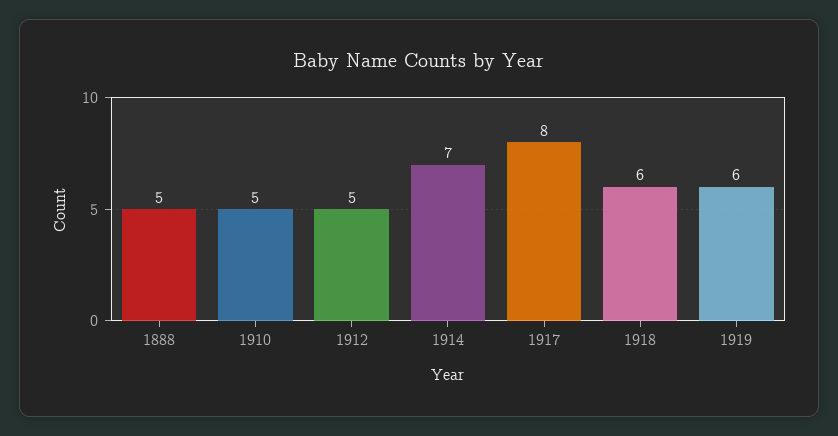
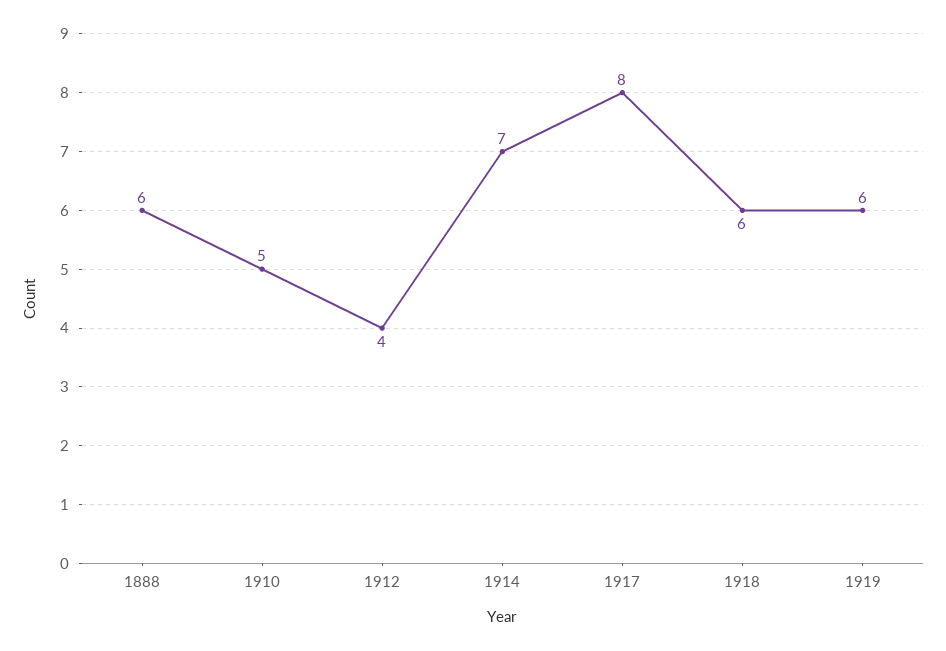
  {
-   "1888": 5,
+   "1888": 6,
    "1910": 5,
-   "1912": 5,
+   "1912": 4,
    "1914": 7,
    "1917": 8,
    "1918": 6,
    "1919": 6
  }

